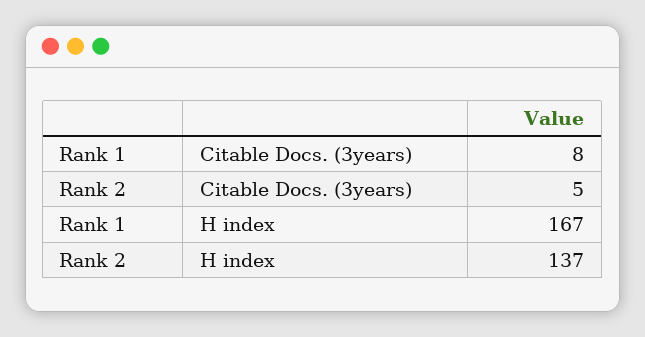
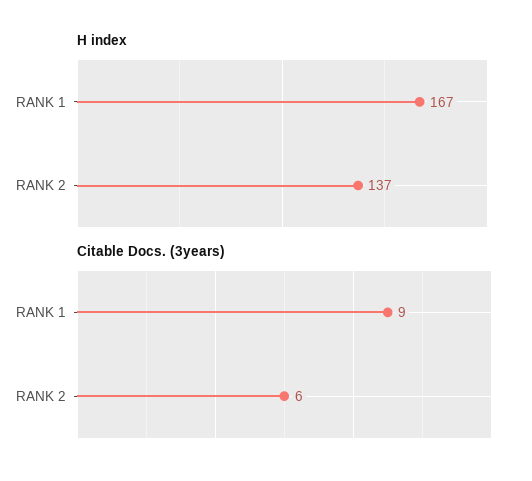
  {
    "Citable Docs. (3years)": {
-     "Rank 1": 8,
+     "Rank 1": 9,
-     "Rank 2": 5
+     "Rank 2": 6
    },
    "H index": {
      "Rank 1": 167,
      "Rank 2": 137
    }
  }

